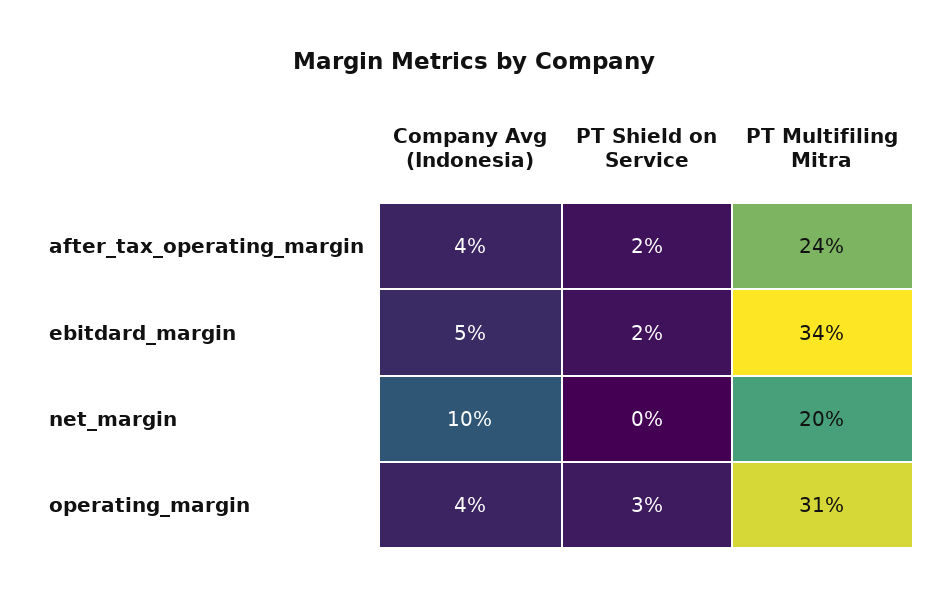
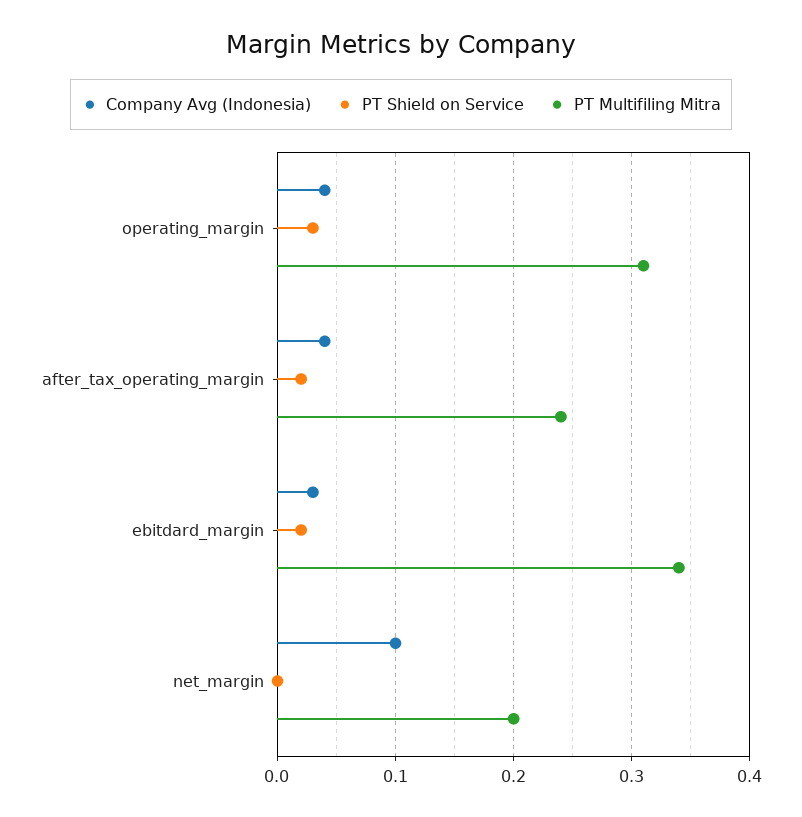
  {
    "Company Avg (Indonesia)": {
      "after_tax_operating_margin": 0.04,
-     "ebitdard_margin": 0.05,
+     "ebitdard_margin": 0.03,
      "net_margin": 0.1,
      "operating_margin": 0.04
    },
    "PT Shield on Service": {
      "after_tax_operating_margin": 0.02,
      "ebitdard_margin": 0.02,
      "net_margin": 0,
      "operating_margin": 0.03
    },
    "PT Multifiling Mitra": {
      "after_tax_operating_margin": 0.24,
      "ebitdard_margin": 0.34,
      "net_margin": 0.2,
      "operating_margin": 0.31
    }
  }

